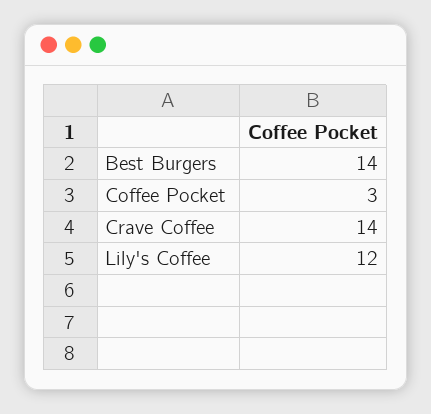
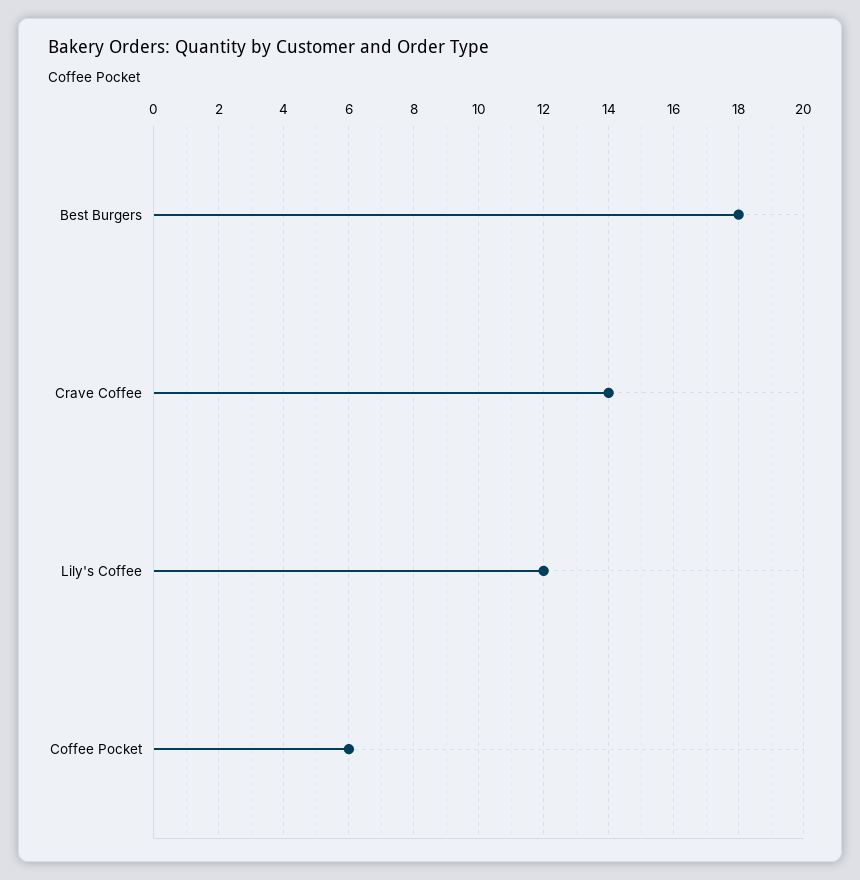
  {
-   "Best Burgers": 14,
+   "Best Burgers": 18,
-   "Coffee Pocket": 3,
+   "Coffee Pocket": 6,
    "Crave Coffee": 14,
    "Lily's Coffee": 12
  }

